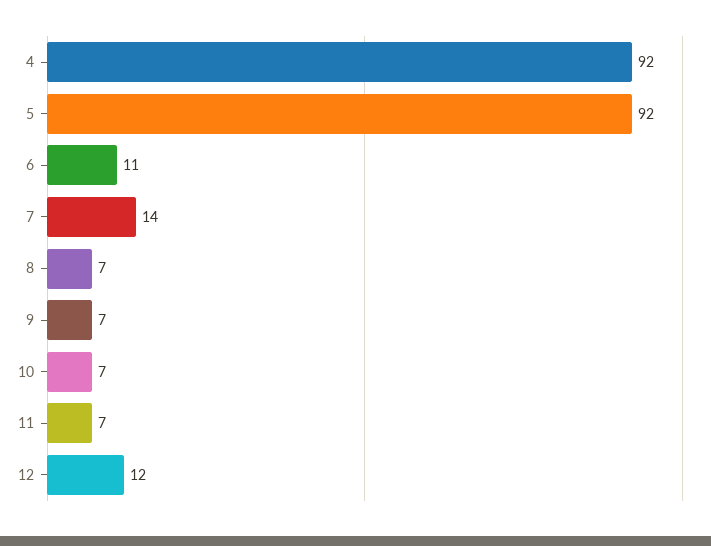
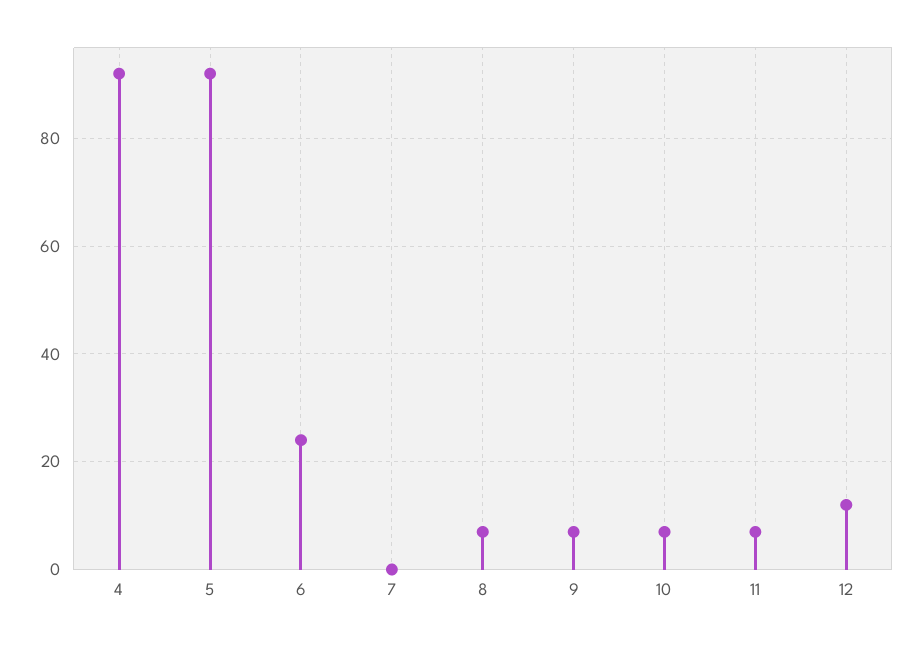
  {
    "4": 92,
    "5": 92,
-   "6": 11,
+   "6": 25,
-   "7": 14,
+   "7": 0,
    "8": 7,
    "9": 7,
    "10": 7,
    "11": 7,
    "12": 12
  }

